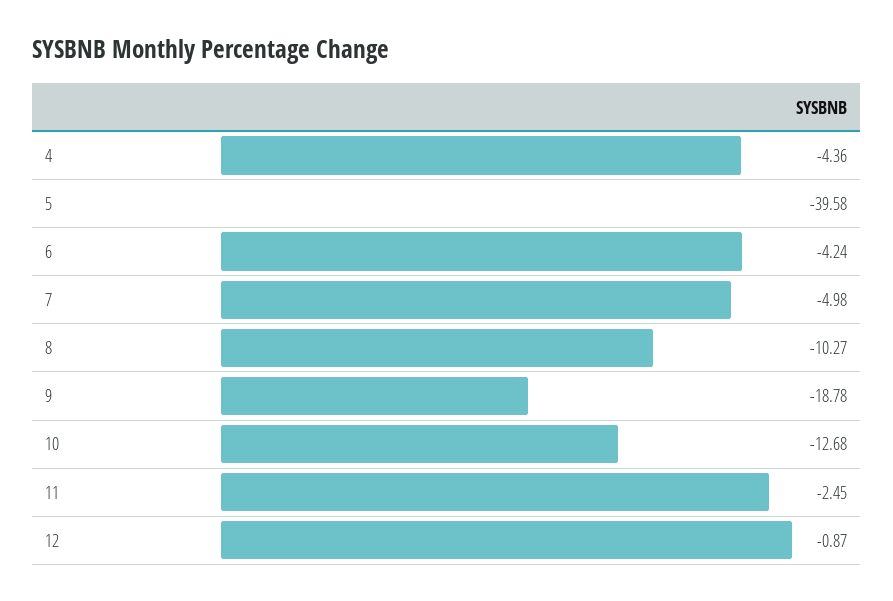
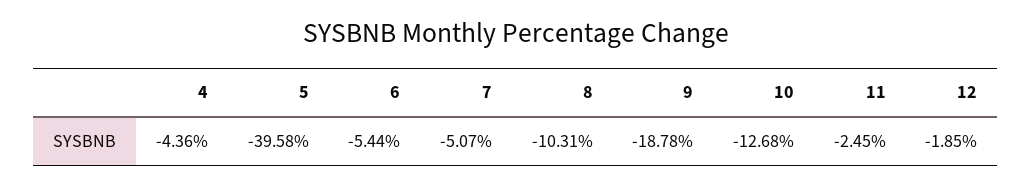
  {
    "4": -4.36,
    "5": -39.58,
-   "6": -4.24,
+   "6": -5.44,
-   "7": -4.98,
+   "7": -5.07,
-   "8": -10.27,
+   "8": -10.31,
    "9": -18.78,
    "10": -12.68,
    "11": -2.45,
-   "12": -0.87
+   "12": -1.85
  }

